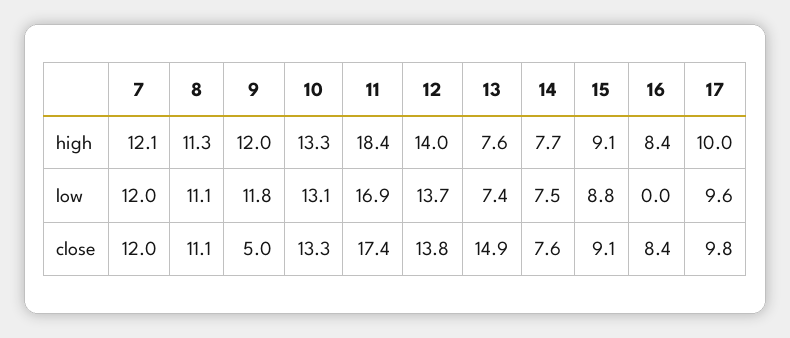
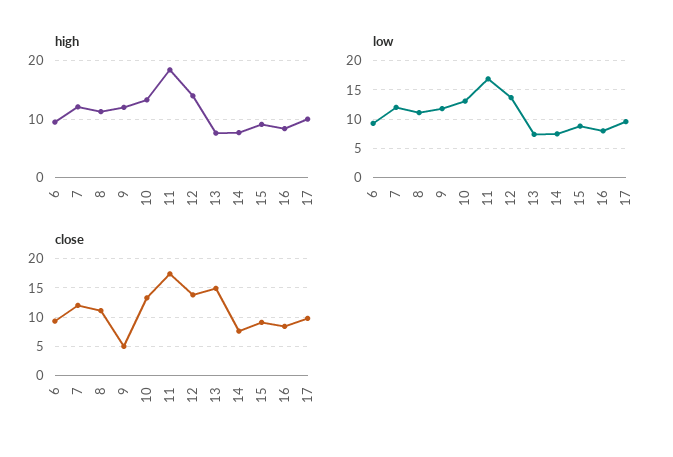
  {
    "high": {
      "7": 12.1,
      "8": 11.3,
      "9": 12,
      "10": 13.3,
      "11": 18.4,
      "12": 14,
      "13": 7.6,
      "14": 7.7,
      "15": 9.1,
      "16": 8.4,
-     "17": 10
+     "17": 10,
+     "6": 10
    },
    "low": {
      "7": 12,
      "8": 11.1,
      "9": 11.8,
      "10": 13.1,
      "11": 16.9,
      "12": 13.7,
      "13": 7.4,
      "14": 7.5,
      "15": 8.8,
-     "16": 0,
+     "16": 7.5,
-     "17": 9.6
+     "17": 9.6,
+     "6": 10
    },
    "close": {
      "7": 12,
      "8": 11.1,
      "9": 5,
      "10": 13.3,
      "11": 17.4,
      "12": 13.8,
      "13": 14.9,
      "14": 7.6,
      "15": 9.1,
      "16": 8.4,
-     "17": 9.8
+     "17": 9.8,
+     "6": 10
    }
  }

